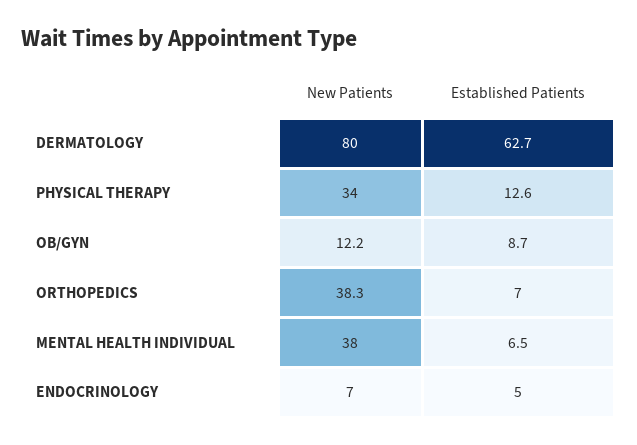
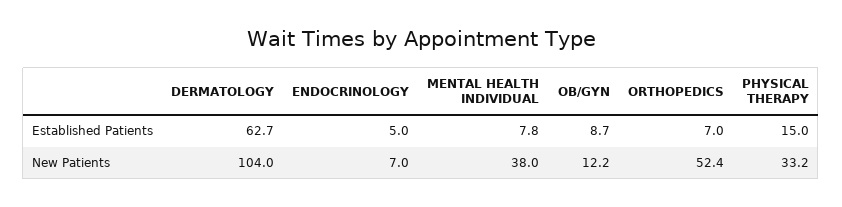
  {
    "New Patients": {
-     "DERMATOLOGY": 80,
+     "DERMATOLOGY": 104,
-     "PHYSICAL THERAPY": 34,
+     "PHYSICAL THERAPY": 33.2,
      "OB/GYN": 12.2,
-     "ORTHOPEDICS": 38.3,
+     "ORTHOPEDICS": 52.4,
      "MENTAL HEALTH INDIVIDUAL": 38,
      "ENDOCRINOLOGY": 7
    },
    "Established Patients": {
      "DERMATOLOGY": 62.7,
-     "PHYSICAL THERAPY": 12.6,
+     "PHYSICAL THERAPY": 15,
      "OB/GYN": 8.7,
      "ORTHOPEDICS": 7,
-     "MENTAL HEALTH INDIVIDUAL": 6.5,
+     "MENTAL HEALTH INDIVIDUAL": 7.8,
      "ENDOCRINOLOGY": 5
    }
  }

